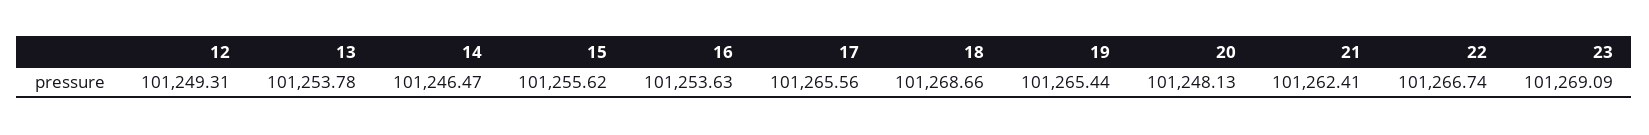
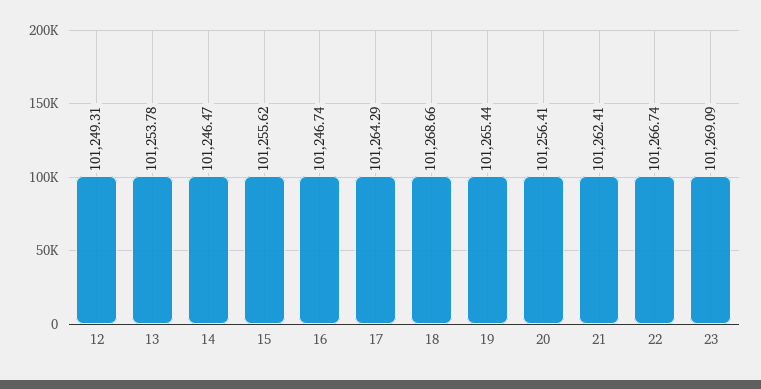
  {
    "12": 101249.31,
    "13": 101253.78,
    "14": 101246.47,
    "15": 101255.62,
-   "16": 101253.63,
+   "16": 101246.74,
-   "17": 101265.56,
+   "17": 101264.29,
    "18": 101268.66,
    "19": 101265.44,
-   "20": 101248.13,
+   "20": 101256.41,
    "21": 101262.41,
    "22": 101266.74,
    "23": 101269.09
  }

